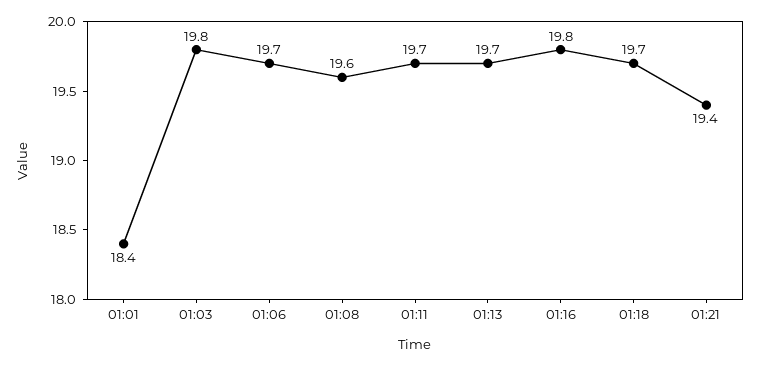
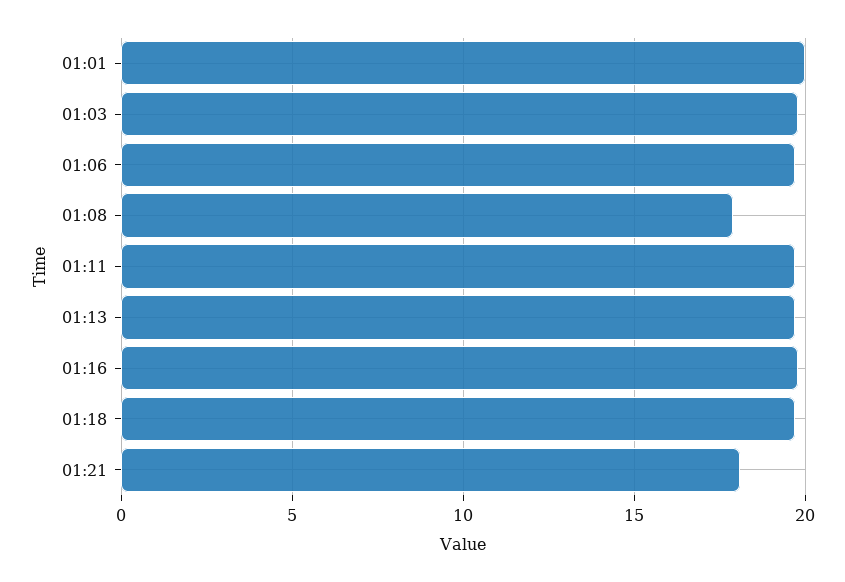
  {
-   "01:01": 18.4,
+   "01:01": 20,
    "01:03": 19.8,
    "01:06": 19.7,
-   "01:08": 19.6,
+   "01:08": 18,
    "01:11": 19.7,
    "01:13": 19.7,
    "01:16": 19.8,
    "01:18": 19.7,
-   "01:21": 19.4
+   "01:21": 18
  }

